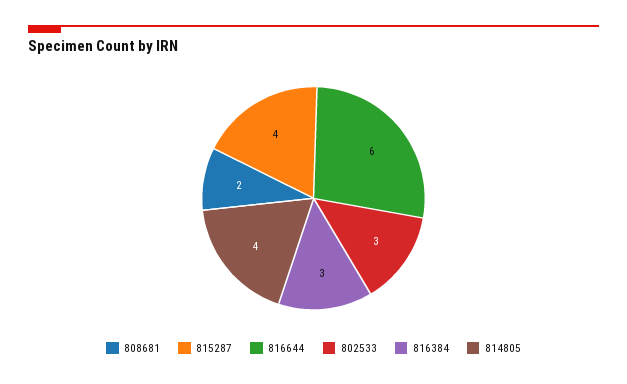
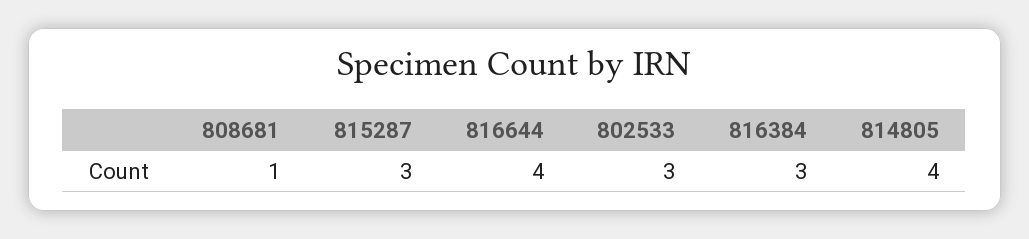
  {
-   "808681": 2,
+   "808681": 1,
-   "815287": 4,
+   "815287": 3,
-   "816644": 6,
+   "816644": 4,
    "802533": 3,
    "816384": 3,
    "814805": 4
  }

